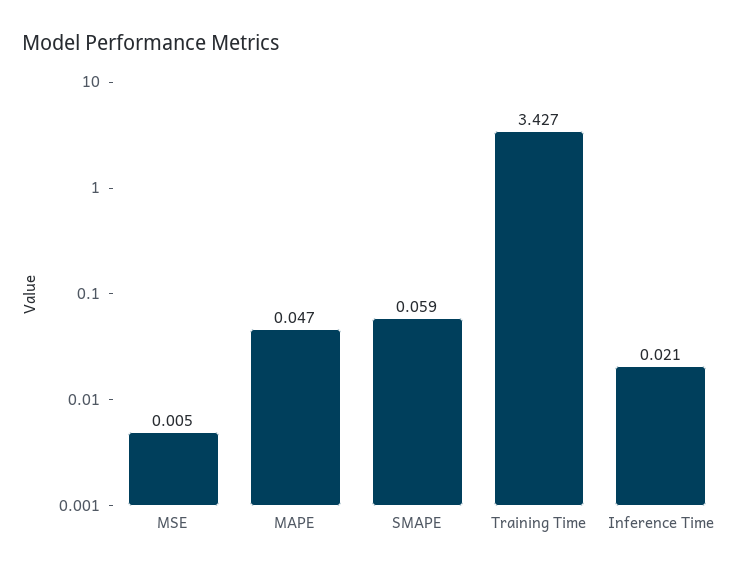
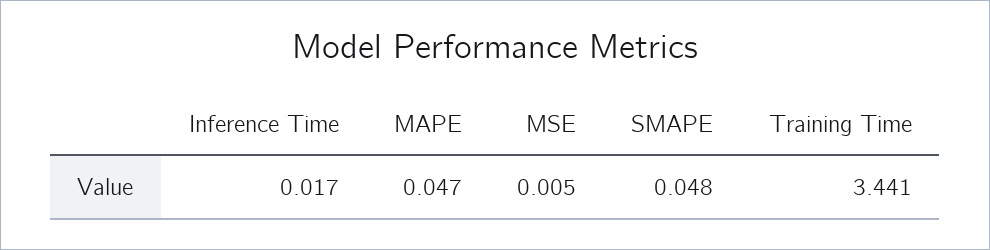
  {
    "MSE": 0.005,
    "MAPE": 0.047,
-   "SMAPE": 0.059,
+   "SMAPE": 0.048,
-   "Training Time": 3.427,
+   "Training Time": 3.441,
-   "Inference Time": 0.021
+   "Inference Time": 0.017
  }

